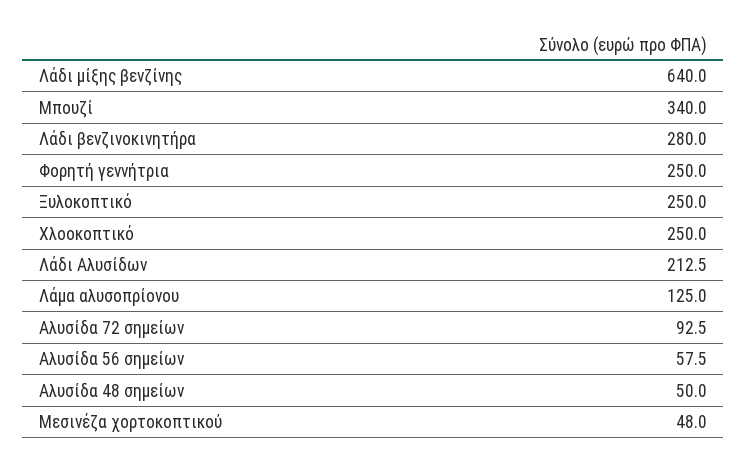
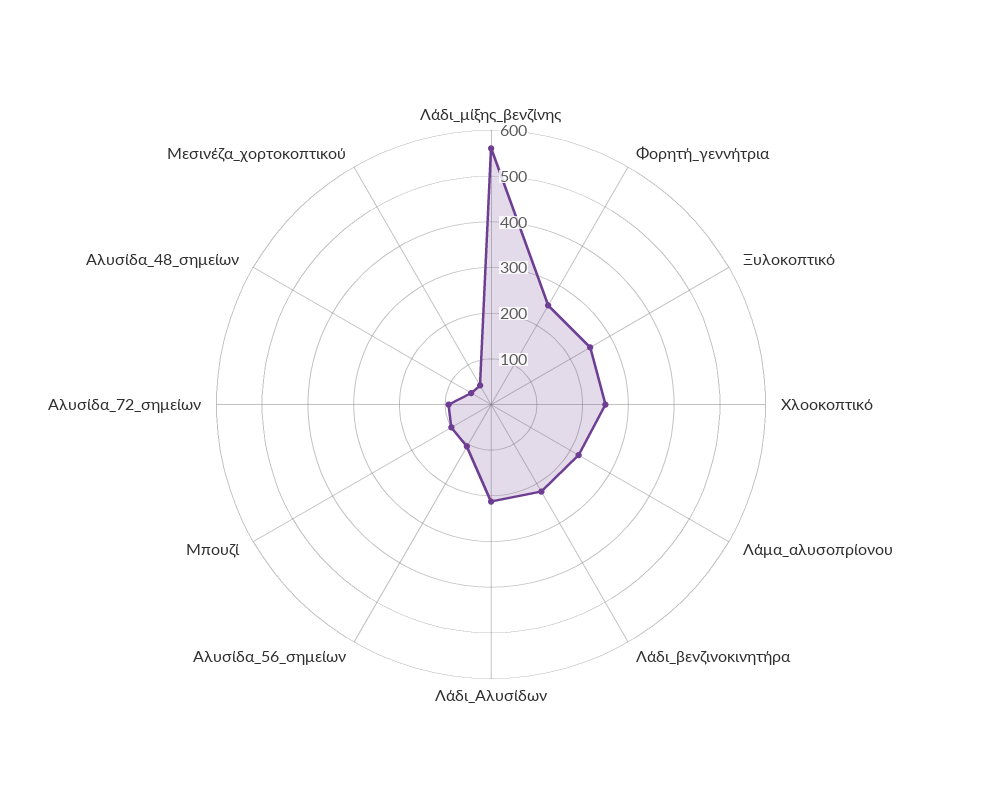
  {
-   "Λάδι μίξης βενζίνης": 640,
+   "Λάδι μίξης βενζίνης": 560,
-   "Μπουζί": 340,
+   "Μπουζί": 100,
-   "Λάδι βενζινοκινητήρα": 280,
+   "Λάδι βενζινοκινητήρα": 220,
    "Φορητή γεννήτρια": 250,
    "Ξυλοκοπτικό": 250,
    "Χλοοκοπτικό": 250,
    "Λάδι Αλυσίδων": 212.5,
-   "Λάμα αλυσοπρίονου": 125,
+   "Λάμα αλυσοπρίονου": 220,
    "Αλυσίδα 72 σημείων": 92.5,
-   "Αλυσίδα 56 σημείων": 57.5,
+   "Αλυσίδα 56 σημείων": 100,
    "Αλυσίδα 48 σημείων": 50,
    "Μεσινέζα χορτοκοπτικού": 48
  }

